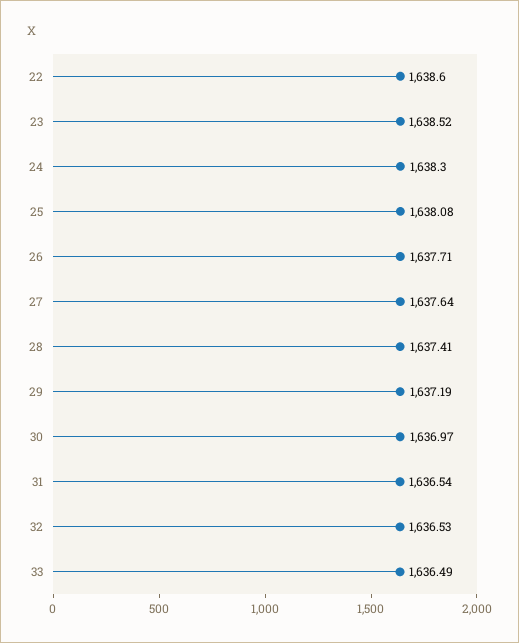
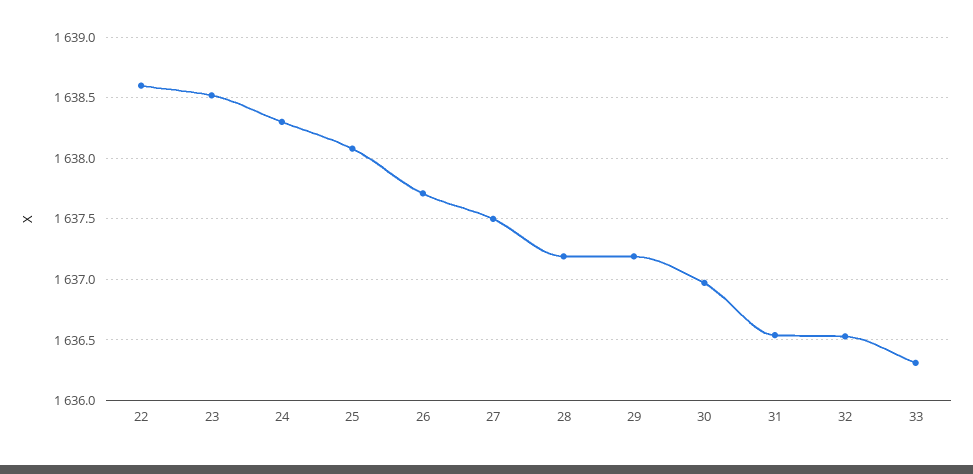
  {
    "22": 1638.6,
    "23": 1638.52,
    "24": 1638.3,
    "25": 1638.08,
    "26": 1637.71,
-   "27": 1637.64,
+   "27": 1637.5,
-   "28": 1637.41,
+   "28": 1637.2,
    "29": 1637.19,
    "30": 1636.97,
    "31": 1636.54,
    "32": 1636.53,
-   "33": 1636.49
+   "33": 1636.3
  }

